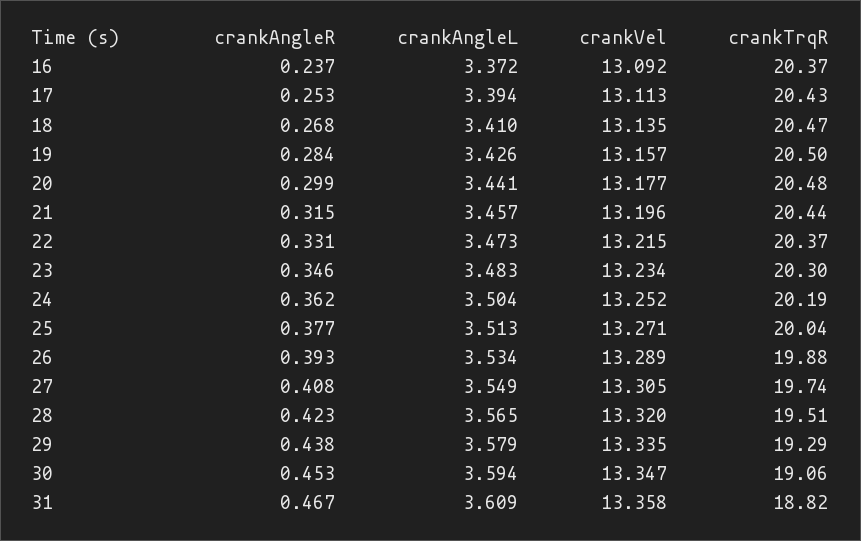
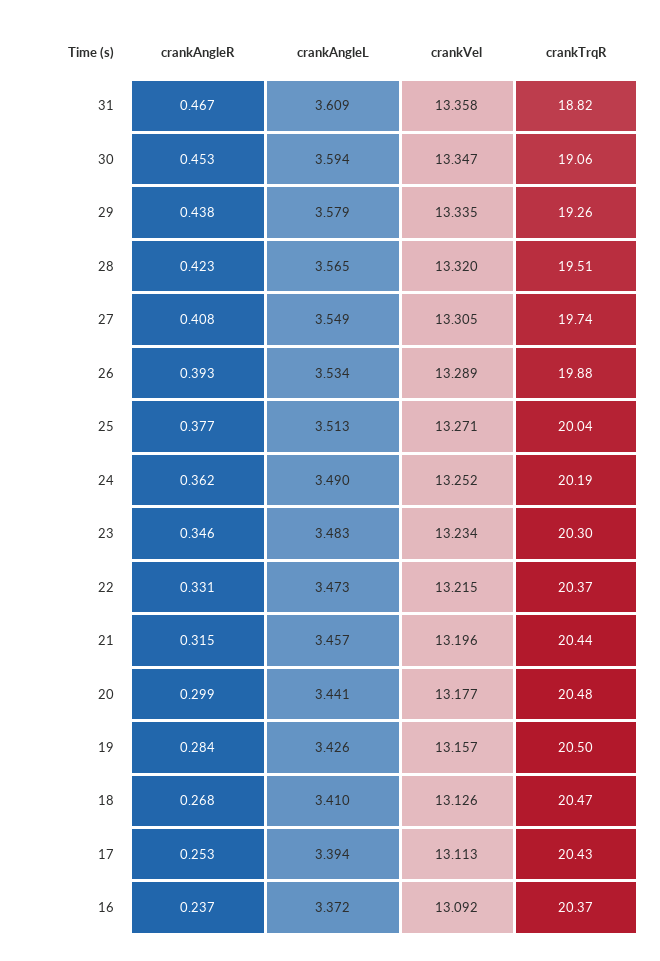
  {
    "crankAngleR": {
      "16": 0.237,
      "17": 0.253,
      "18": 0.268,
      "19": 0.284,
      "20": 0.299,
      "21": 0.315,
      "22": 0.331,
      "23": 0.346,
      "24": 0.362,
      "25": 0.377,
      "26": 0.393,
      "27": 0.408,
      "28": 0.423,
      "29": 0.438,
      "30": 0.453,
      "31": 0.467
    },
    "crankAngleL": {
      "16": 3.372,
      "17": 3.394,
      "18": 3.41,
      "19": 3.426,
      "20": 3.441,
      "21": 3.457,
      "22": 3.473,
      "23": 3.483,
-     "24": 3.504,
+     "24": 3.49,
      "25": 3.513,
      "26": 3.534,
      "27": 3.549,
      "28": 3.565,
      "29": 3.579,
      "30": 3.594,
      "31": 3.609
    },
    "crankVel": {
      "16": 13.092,
      "17": 13.113,
-     "18": 13.135,
+     "18": 13.126,
      "19": 13.157,
      "20": 13.177,
      "21": 13.196,
      "22": 13.215,
      "23": 13.234,
      "24": 13.252,
      "25": 13.271,
      "26": 13.289,
      "27": 13.305,
      "28": 13.32,
      "29": 13.335,
      "30": 13.347,
      "31": 13.358
    },
    "crankTrqR": {
      "16": 20.37,
      "17": 20.43,
      "18": 20.47,
      "19": 20.5,
      "20": 20.48,
      "21": 20.44,
      "22": 20.37,
      "23": 20.3,
      "24": 20.19,
      "25": 20.04,
      "26": 19.88,
      "27": 19.74,
      "28": 19.51,
-     "29": 19.29,
+     "29": 19.26,
      "30": 19.06,
      "31": 18.82
    }
  }

